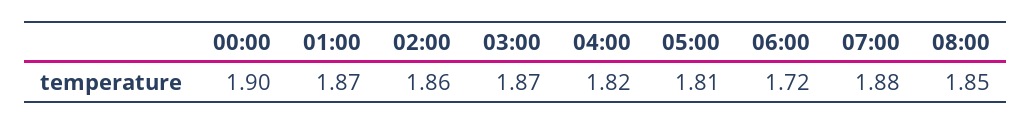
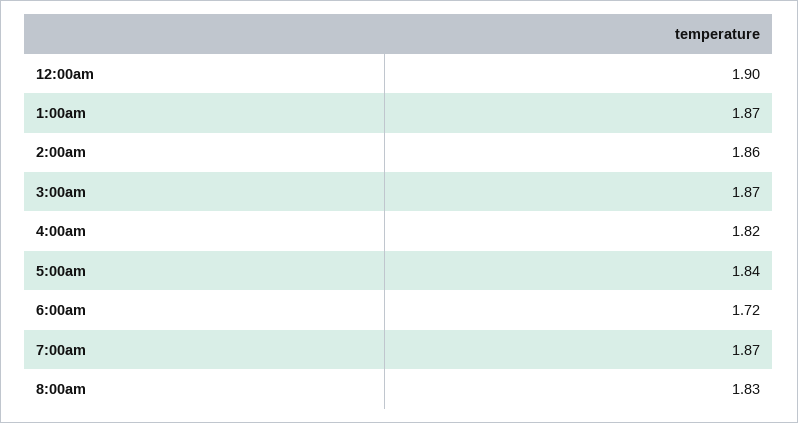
  {
    "00:00": 1.9,
    "01:00": 1.87,
    "02:00": 1.86,
    "03:00": 1.87,
    "04:00": 1.82,
-   "05:00": 1.81,
+   "05:00": 1.84,
    "06:00": 1.72,
-   "07:00": 1.88,
+   "07:00": 1.87,
-   "08:00": 1.85
+   "08:00": 1.83
  }

